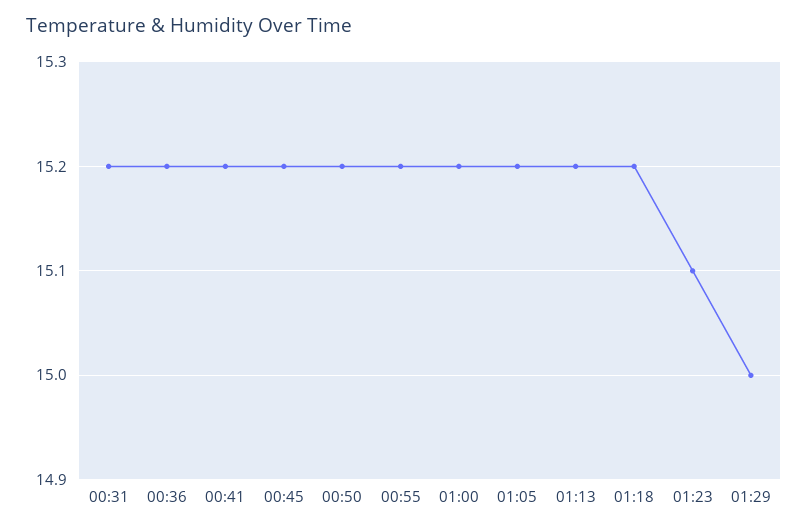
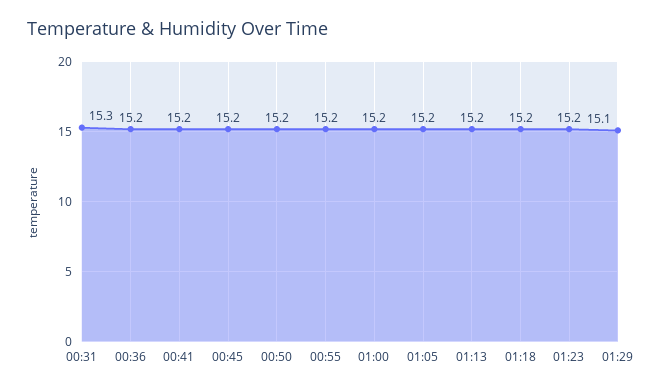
  {
-   "00:31": 15.2,
+   "00:31": 15.3,
    "00:36": 15.2,
    "00:41": 15.2,
    "00:45": 15.2,
    "00:50": 15.2,
    "00:55": 15.2,
    "01:00": 15.2,
    "01:05": 15.2,
    "01:13": 15.2,
    "01:18": 15.2,
-   "01:23": 15.1,
+   "01:23": 15.2,
-   "01:29": 15
+   "01:29": 15.1
  }

